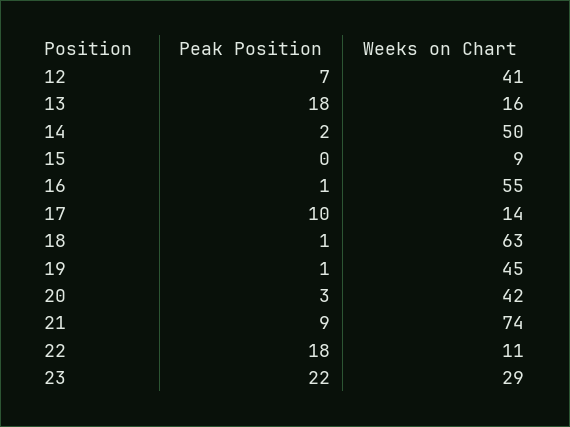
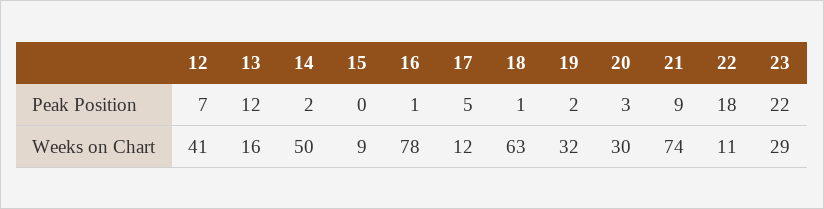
  {
    "Peak Position": {
      "12": 7,
-     "13": 18,
+     "13": 12,
      "14": 2,
      "15": 0,
      "16": 1,
-     "17": 10,
+     "17": 5,
      "18": 1,
-     "19": 1,
+     "19": 2,
      "20": 3,
      "21": 9,
      "22": 18,
      "23": 22
    },
    "Weeks on Chart": {
      "12": 41,
      "13": 16,
      "14": 50,
      "15": 9,
-     "16": 55,
+     "16": 78,
-     "17": 14,
+     "17": 12,
      "18": 63,
-     "19": 45,
+     "19": 32,
-     "20": 42,
+     "20": 30,
      "21": 74,
      "22": 11,
      "23": 29
    }
  }

